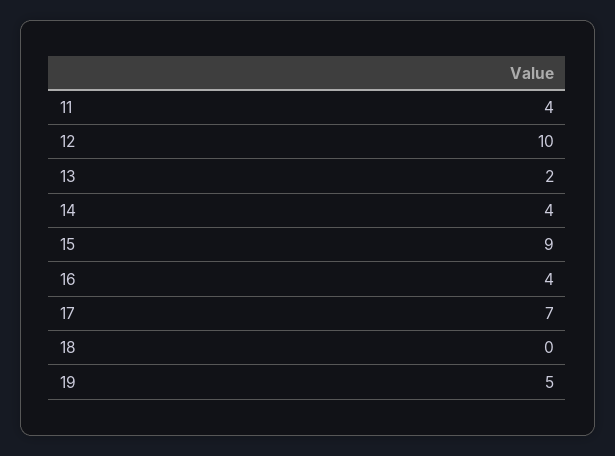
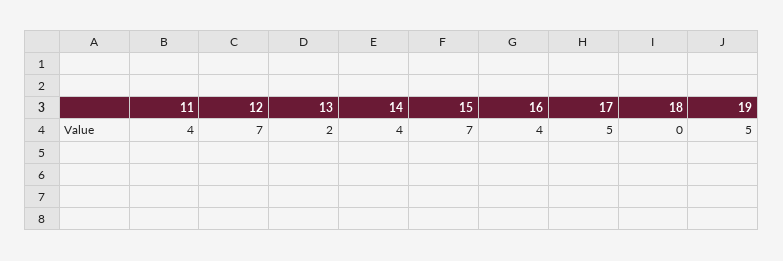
  {
    "11": 4,
-   "12": 10,
+   "12": 7,
    "13": 2,
    "14": 4,
-   "15": 9,
+   "15": 7,
    "16": 4,
-   "17": 7,
+   "17": 5,
    "18": 0,
    "19": 5
  }

